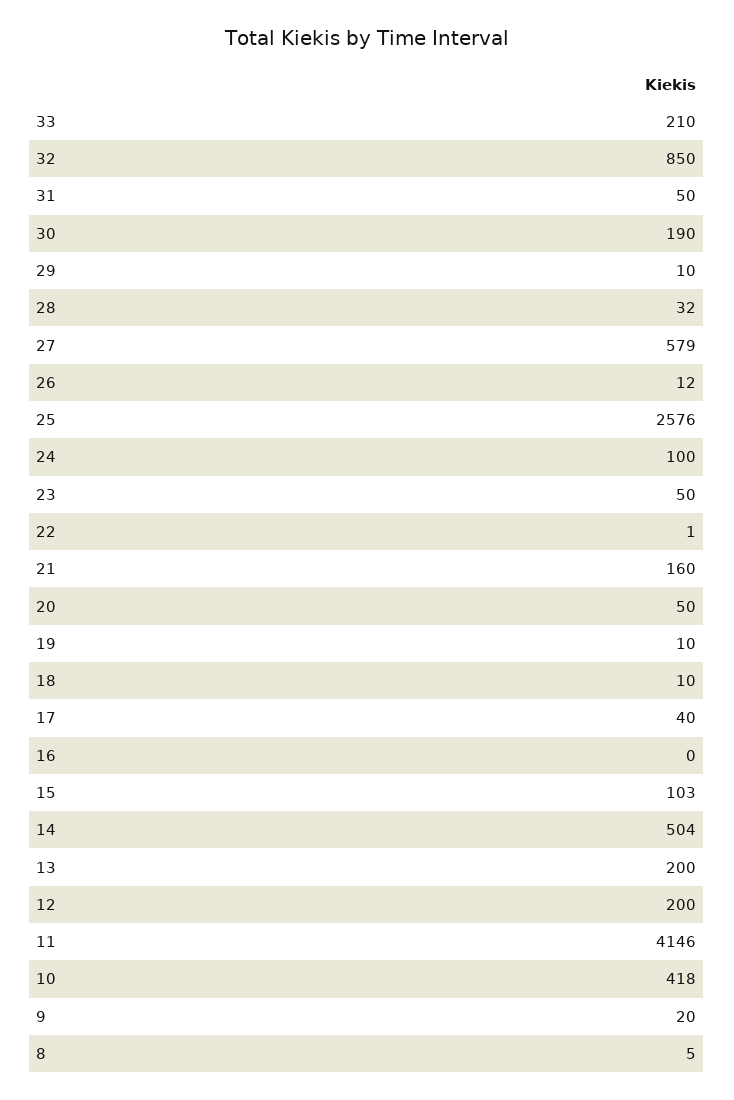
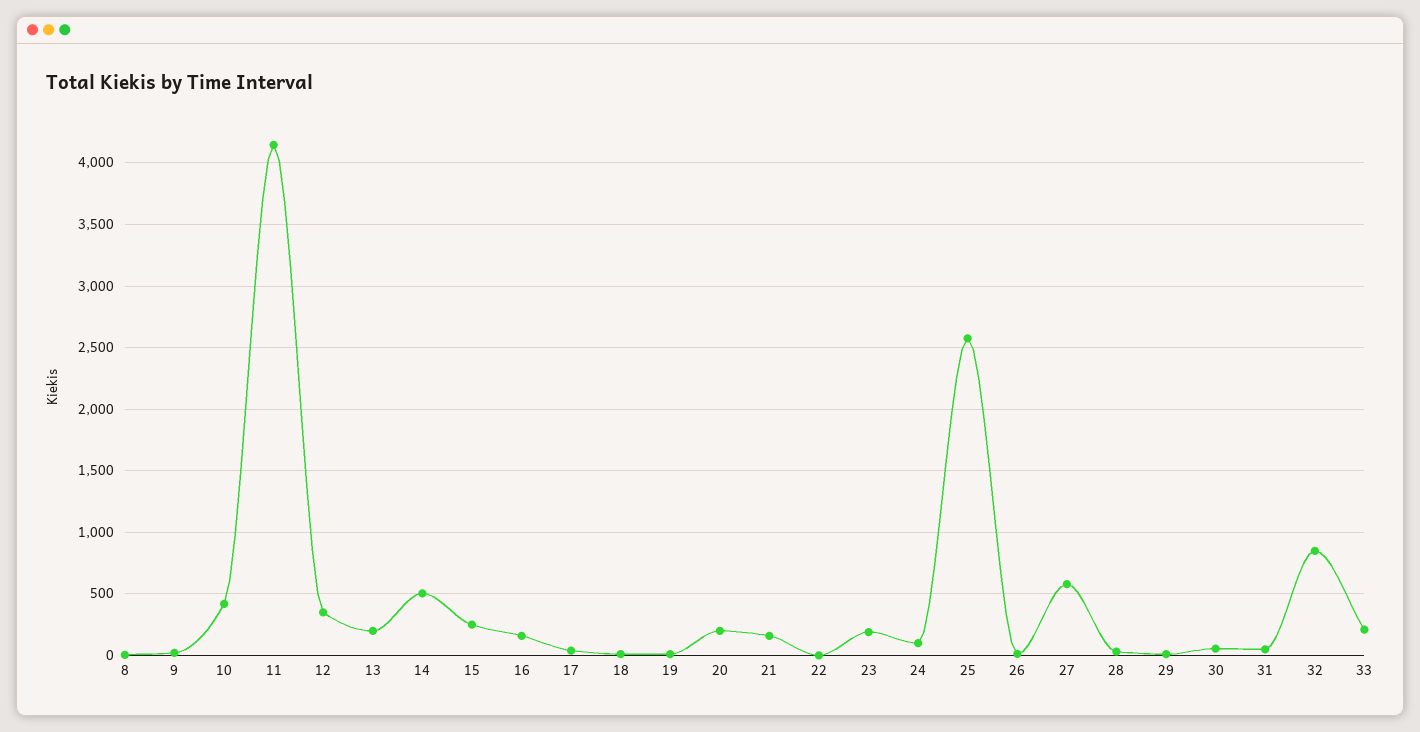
  {
    "33": 210,
    "32": 850,
    "31": 50,
-   "30": 190,
+   "30": 50,
    "29": 10,
    "28": 32,
    "27": 579,
    "26": 12,
    "25": 2576,
    "24": 100,
-   "23": 50,
+   "23": 200,
    "22": 1,
    "21": 160,
-   "20": 50,
+   "20": 200,
    "19": 10,
    "18": 10,
    "17": 40,
-   "16": 0,
+   "16": 150,
-   "15": 103,
+   "15": 250,
    "14": 504,
    "13": 200,
-   "12": 200,
+   "12": 350,
    "11": 4146,
    "10": 418,
    "9": 20,
    "8": 5
  }

